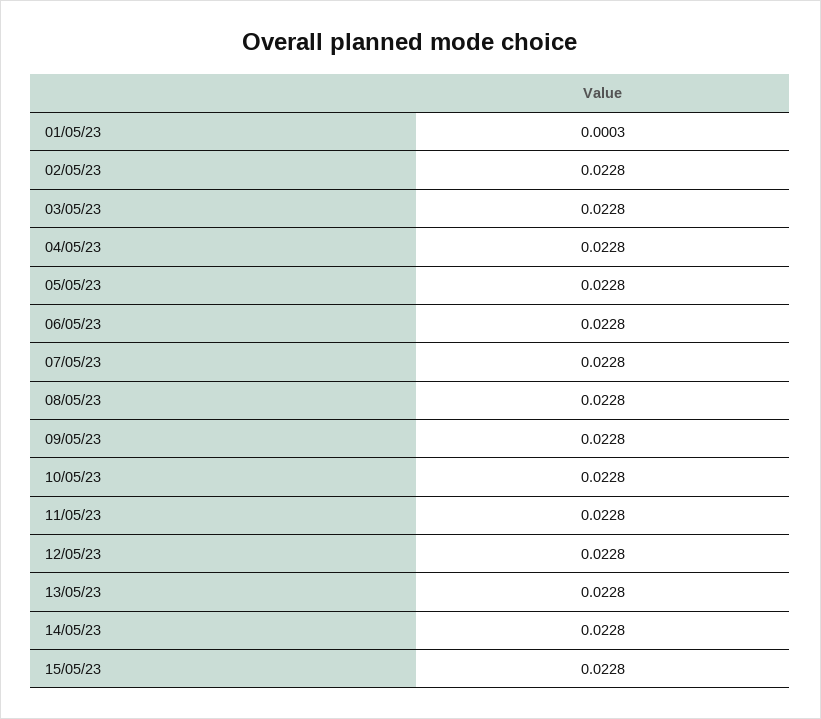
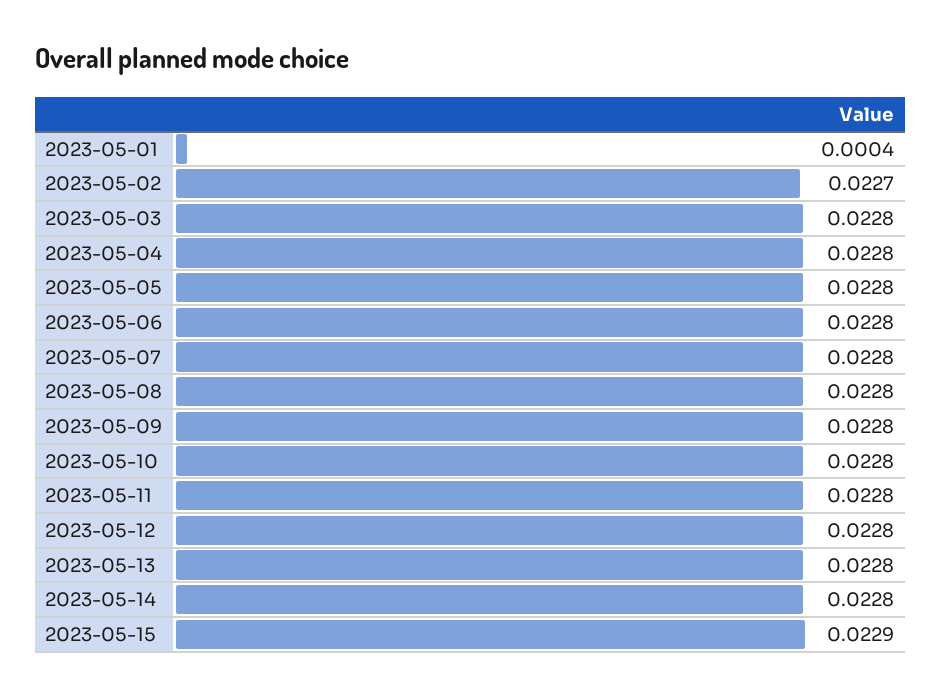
  {
-   "01/05/23": 0.0003,
+   "01/05/23": 0.0004,
-   "02/05/23": 0.0228,
+   "02/05/23": 0.0227,
    "03/05/23": 0.0228,
    "04/05/23": 0.0228,
    "05/05/23": 0.0228,
    "06/05/23": 0.0228,
    "07/05/23": 0.0228,
    "08/05/23": 0.0228,
    "09/05/23": 0.0228,
    "10/05/23": 0.0228,
    "11/05/23": 0.0228,
    "12/05/23": 0.0228,
    "13/05/23": 0.0228,
    "14/05/23": 0.0228,
-   "15/05/23": 0.0228
+   "15/05/23": 0.0229
  }

